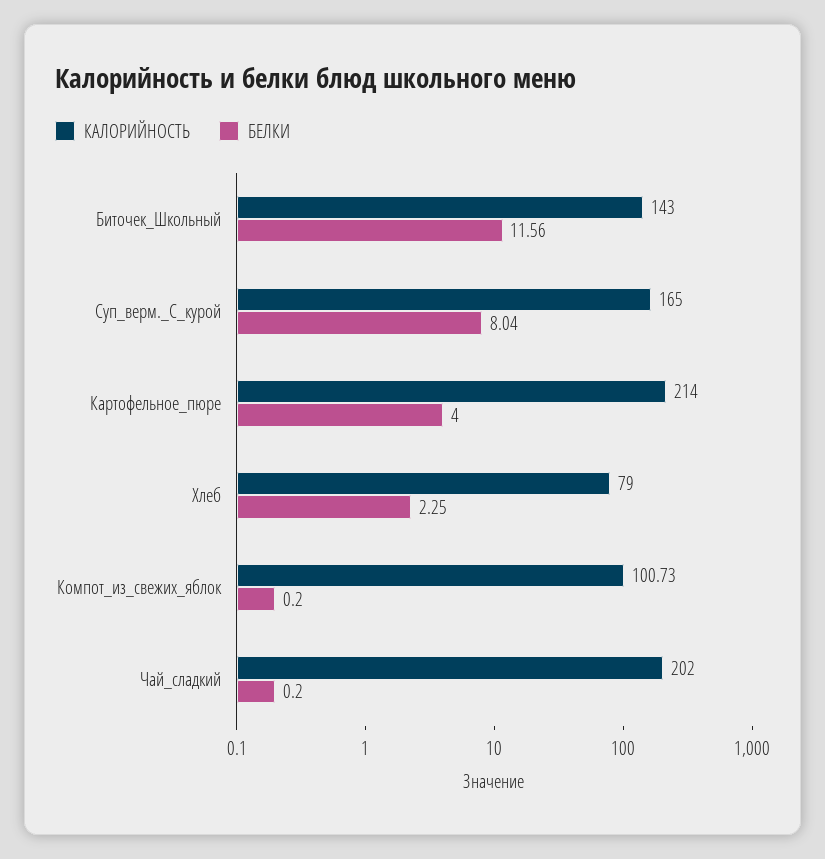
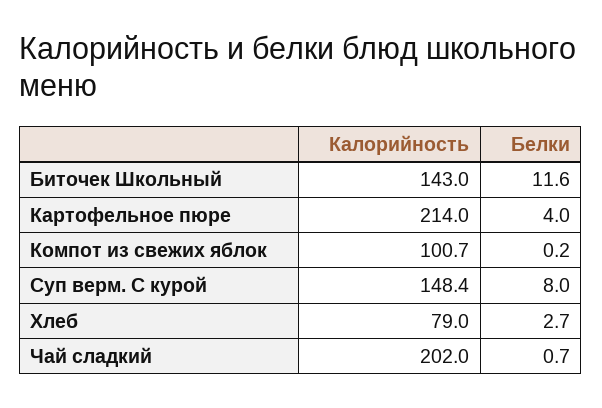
  {
    "КАЛОРИЙНОСТЬ": {
      "Биточек_Школьный": 143,
-     "Суп_верм._С_курой": 165,
+     "Суп_верм._С_курой": 148.4,
      "Картофельное_пюре": 214,
      "Хлеб": 79,
      "Компот_из_свежих_яблок": 100.73,
      "Чай_сладкий": 202
    },
    "БЕЛКИ": {
      "Биточек_Школьный": 11.56,
      "Суп_верм._С_курой": 8.04,
      "Картофельное_пюре": 4,
-     "Хлеб": 2.25,
+     "Хлеб": 2.7,
      "Компот_из_свежих_яблок": 0.2,
-     "Чай_сладкий": 0.2
+     "Чай_сладкий": 0.7
    }
  }

